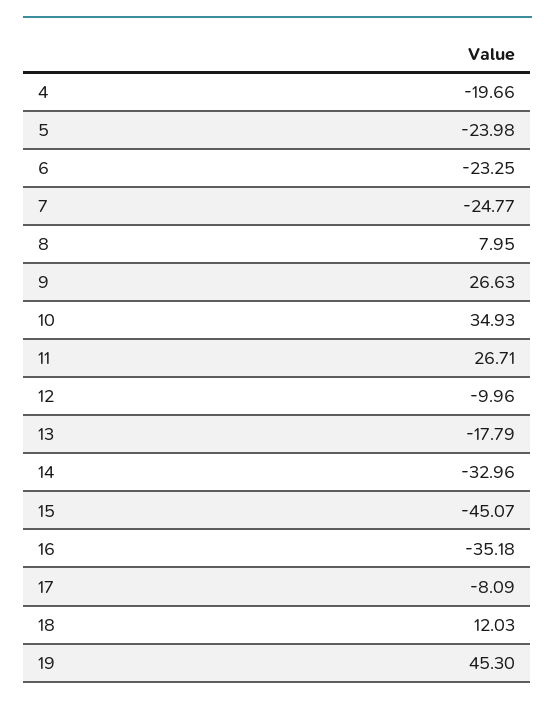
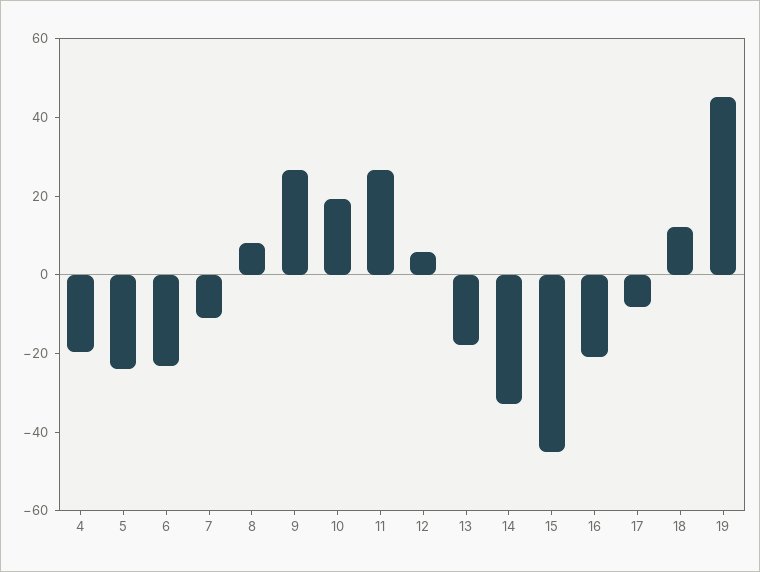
  {
    "4": -19.66,
    "5": -23.98,
    "6": -23.25,
-   "7": -24.77,
+   "7": -10,
    "8": 7.95,
    "9": 26.63,
-   "10": 34.93,
+   "10": 20,
    "11": 26.71,
-   "12": -9.96,
+   "12": 5,
    "13": -17.79,
    "14": -32.96,
    "15": -45.07,
-   "16": -35.18,
+   "16": -20,
    "17": -8.09,
    "18": 12.03,
    "19": 45.3
  }

